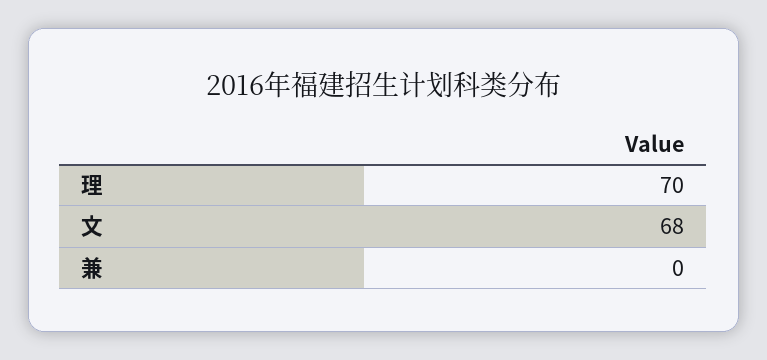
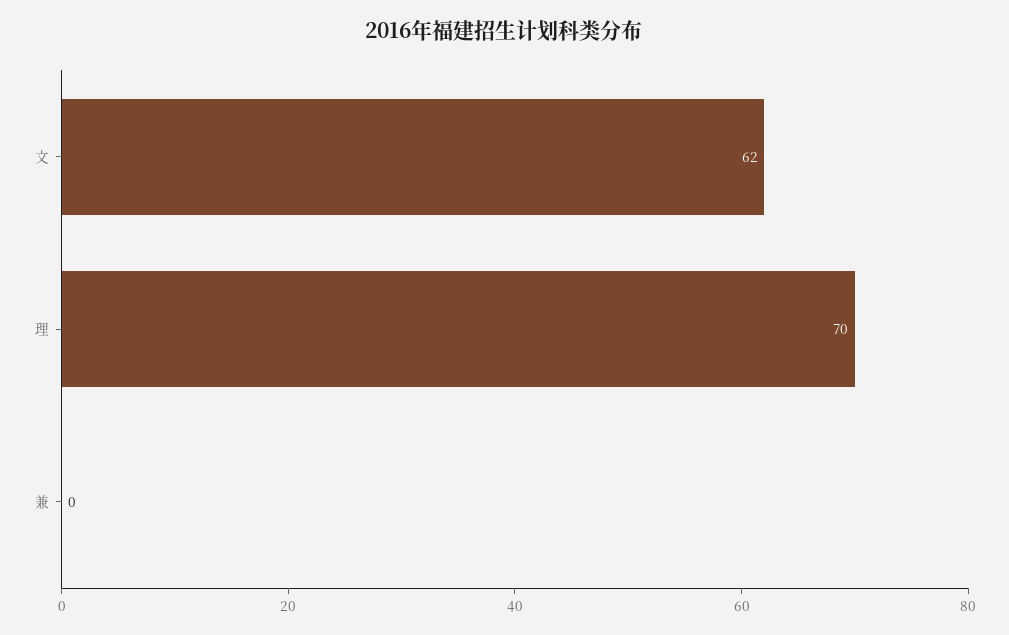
  {
    "理": 70,
-   "文": 68,
+   "文": 62,
    "兼": 0
  }

